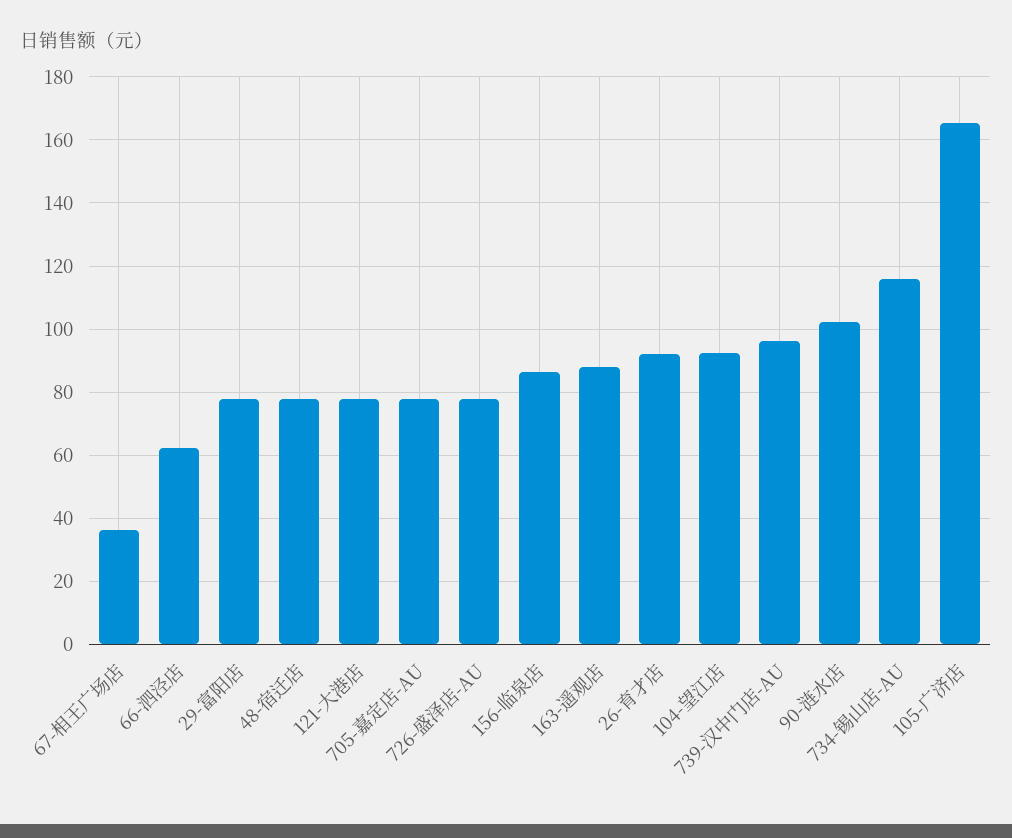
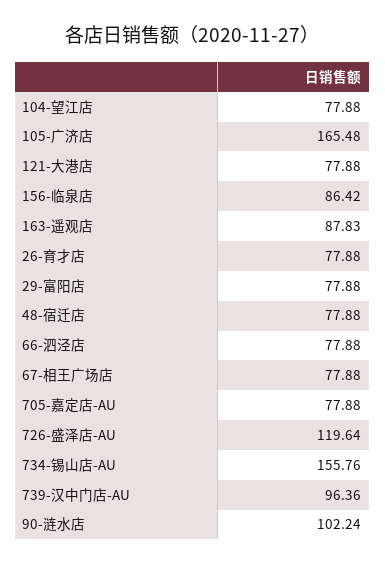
  {
-   "67-相王广场店": 36,
+   "67-相王广场店": 77.88,
-   "66-泗泾店": 62,
+   "66-泗泾店": 77.88,
    "29-富阳店": 77.88,
    "48-宿迁店": 77.88,
    "121-大港店": 77.88,
    "705-嘉定店-AU": 77.88,
-   "726-盛泽店-AU": 78,
+   "726-盛泽店-AU": 119.64,
    "156-临泉店": 86.42,
    "163-遥观店": 87.83,
-   "26-育才店": 92,
+   "26-育才店": 77.88,
-   "104-望江店": 92,
+   "104-望江店": 77.88,
    "739-汉中门店-AU": 96.36,
    "90-涟水店": 102.24,
-   "734-锡山店-AU": 116,
+   "734-锡山店-AU": 155.76,
    "105-广济店": 165.48
  }

